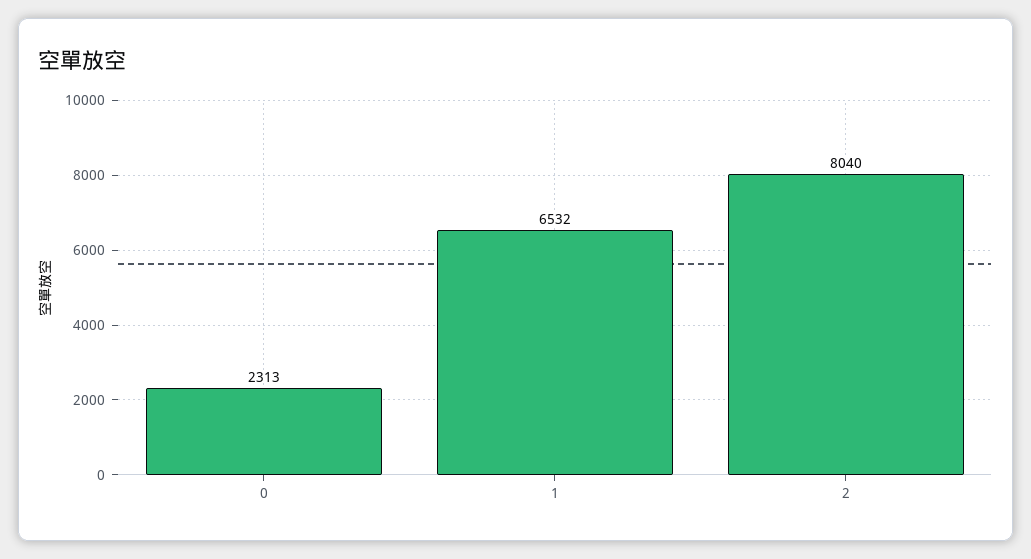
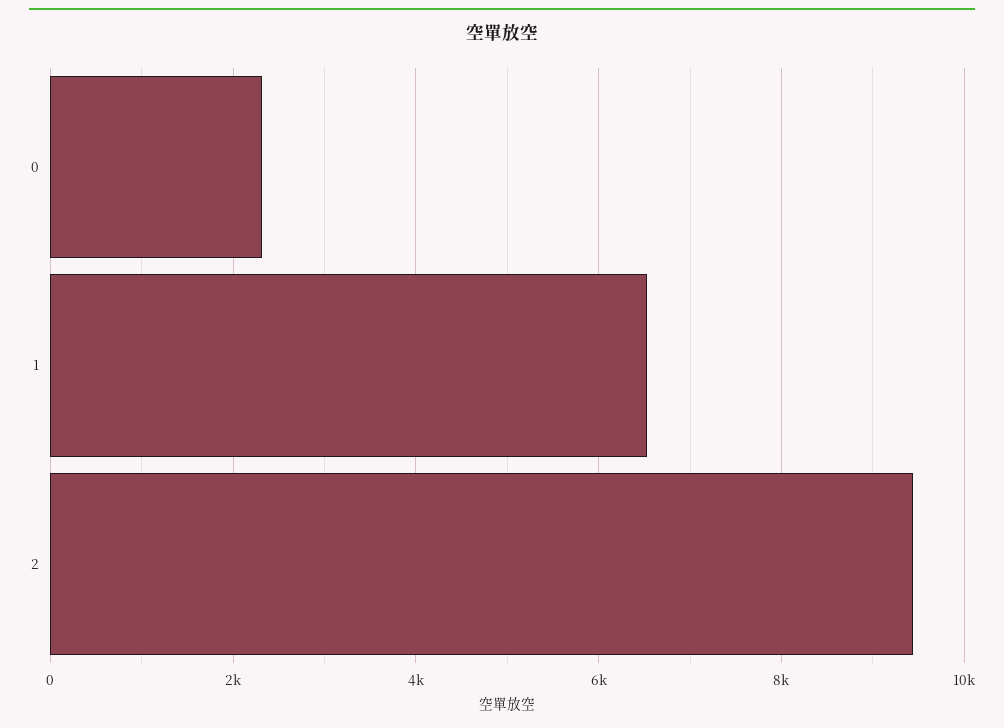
  {
    "0": 2313,
    "1": 6532,
-   "2": 8040
+   "2": 9400
  }

